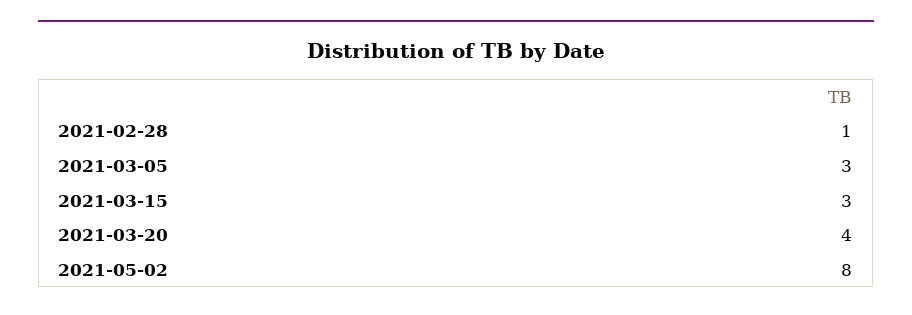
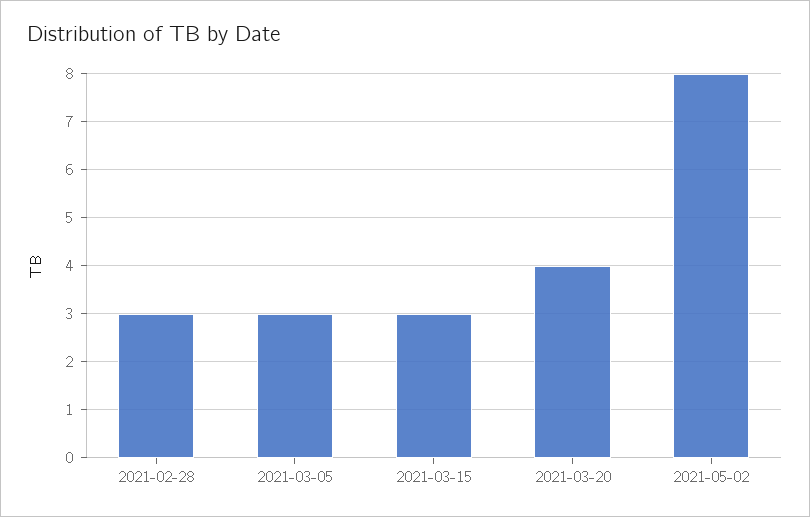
  {
-   "2021-02-28": 1,
+   "2021-02-28": 3,
    "2021-03-05": 3,
    "2021-03-15": 3,
    "2021-03-20": 4,
    "2021-05-02": 8
  }

